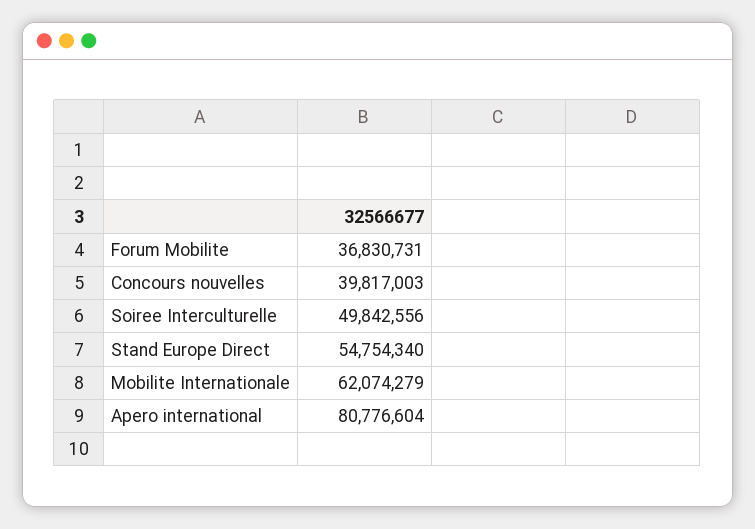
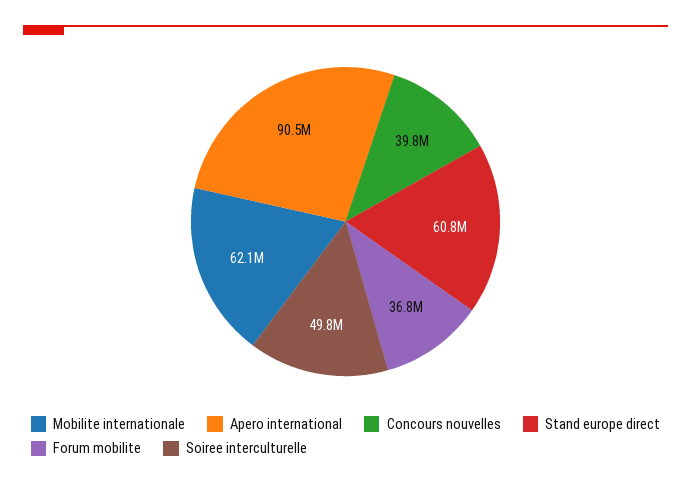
  {
    "Forum Mobilite": 36830731,
    "Concours nouvelles": 39817003,
    "Soiree Interculturelle": 49842556,
-   "Stand Europe Direct": 54754340,
+   "Stand Europe Direct": 60800000,
    "Mobilite Internationale": 62074279,
-   "Apero international": 80776604
+   "Apero international": 90500000
  }

